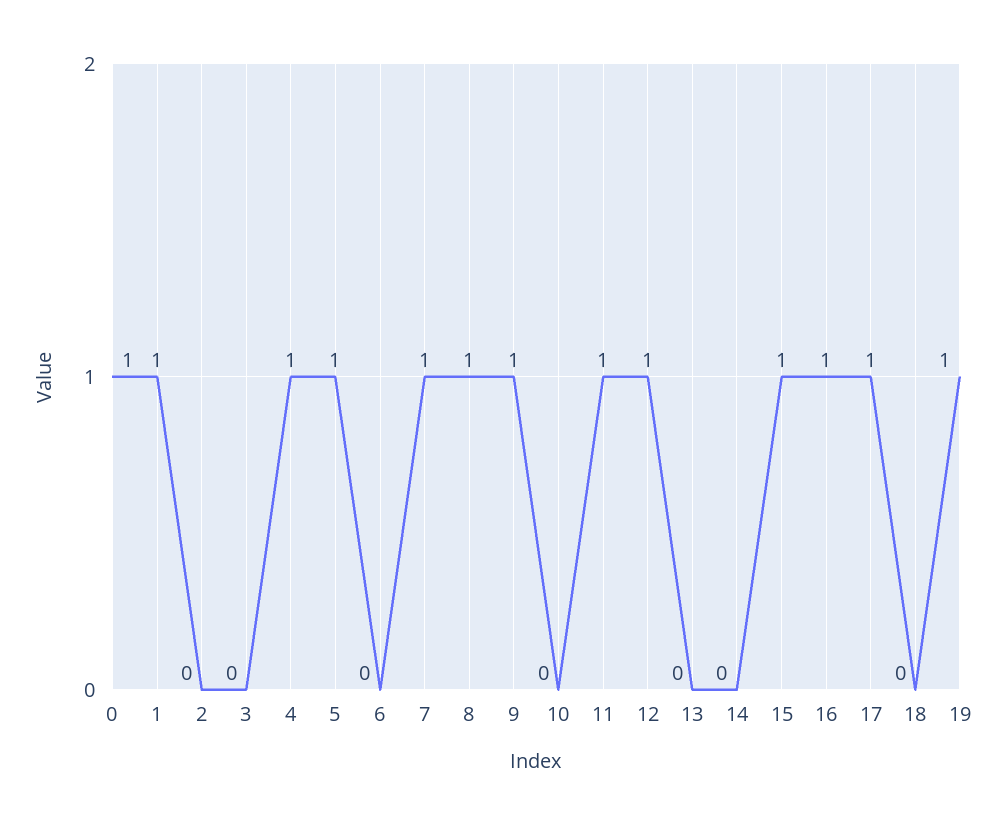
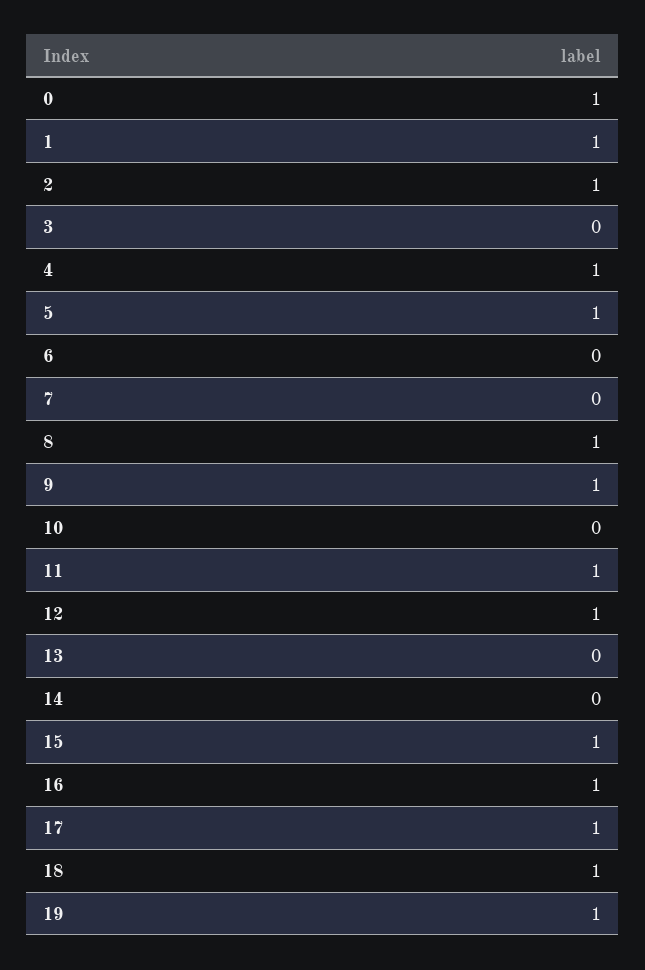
  {
    "0": 1,
    "1": 1,
-   "2": 0,
+   "2": 1,
    "3": 0,
    "4": 1,
    "5": 1,
    "6": 0,
-   "7": 1,
+   "7": 0,
    "8": 1,
    "9": 1,
    "10": 0,
    "11": 1,
    "12": 1,
    "13": 0,
    "14": 0,
    "15": 1,
    "16": 1,
    "17": 1,
-   "18": 0,
+   "18": 1,
    "19": 1
  }

